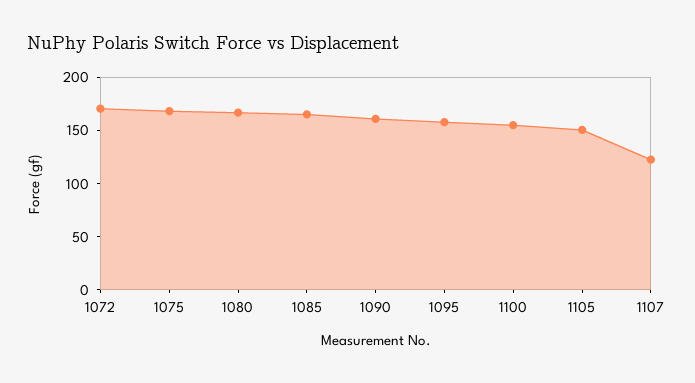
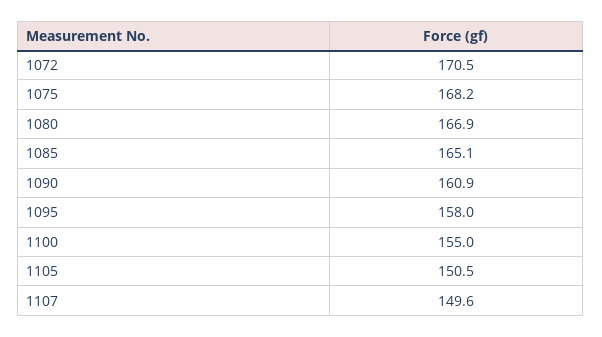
  {
    "1072": 170.5,
    "1075": 168.2,
    "1080": 166.9,
    "1085": 165.1,
    "1090": 160.9,
    "1095": 158,
    "1100": 155,
    "1105": 150.5,
-   "1107": 120
+   "1107": 149.6
  }

